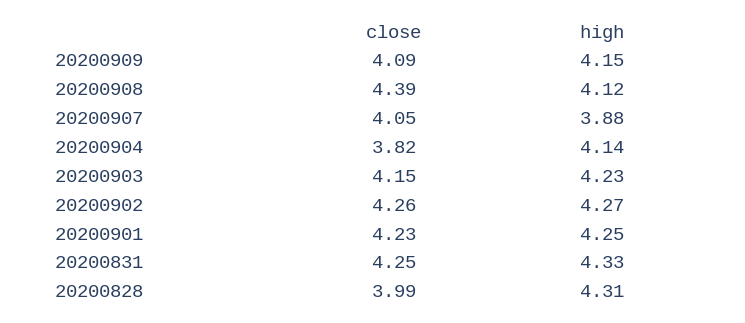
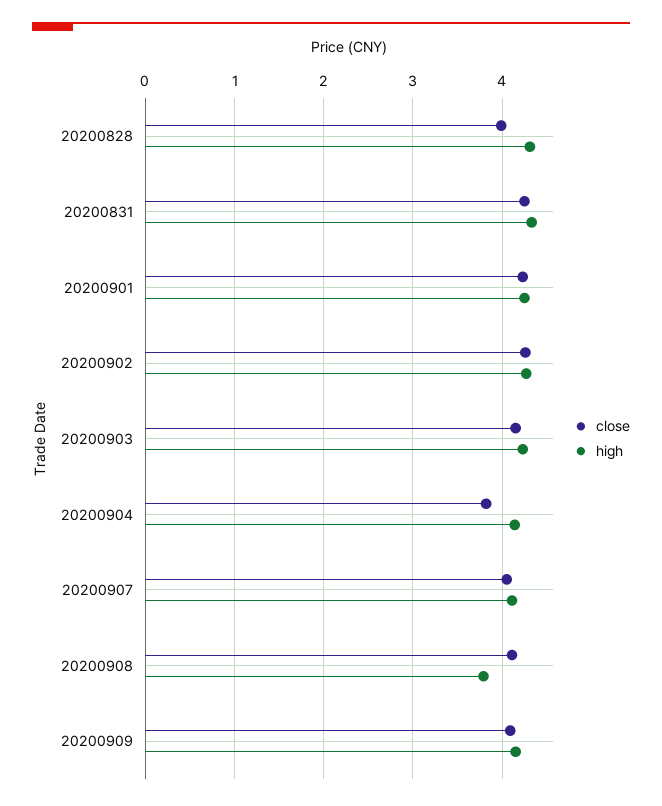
  {
    "close": {
      "20200909": 4.09,
-     "20200908": 4.39,
+     "20200908": 4.1,
      "20200907": 4.05,
      "20200904": 3.82,
      "20200903": 4.15,
      "20200902": 4.26,
      "20200901": 4.23,
      "20200831": 4.25,
      "20200828": 3.99
    },
    "high": {
      "20200909": 4.15,
-     "20200908": 4.12,
+     "20200908": 3.8,
-     "20200907": 3.88,
+     "20200907": 4.1,
      "20200904": 4.14,
      "20200903": 4.23,
      "20200902": 4.27,
      "20200901": 4.25,
      "20200831": 4.33,
      "20200828": 4.31
    }
  }

